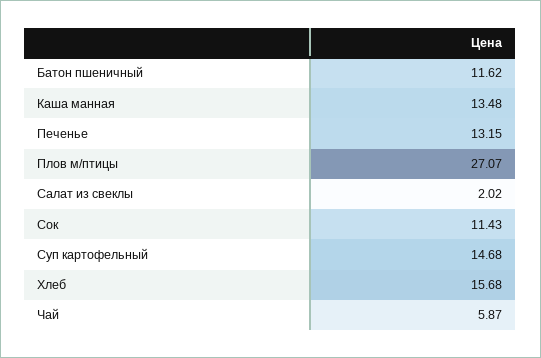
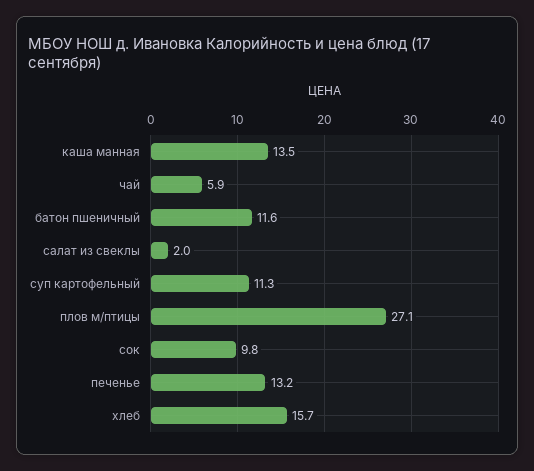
  {
    "Батон пшеничный": 11.62,
    "Каша манная": 13.48,
    "Печенье": 13.15,
    "Плов м/птицы": 27.07,
    "Салат из свеклы": 2.02,
-   "Сок": 11.43,
+   "Сок": 9.8,
-   "Суп картофельный": 14.68,
+   "Суп картофельный": 11.3,
    "Хлеб": 15.68,
    "Чай": 5.87
  }

